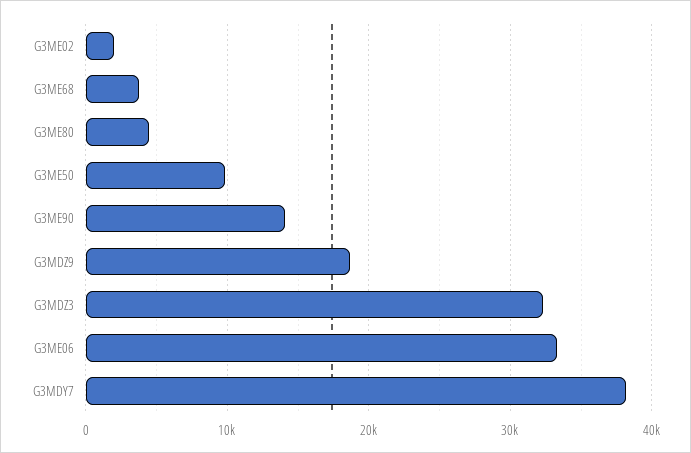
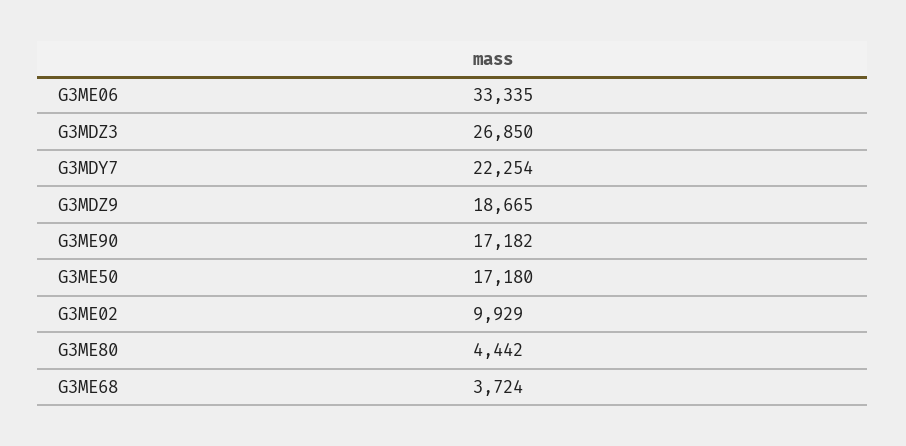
  {
-   "G3ME02": 2000,
+   "G3ME02": 9929,
    "G3ME68": 3724,
    "G3ME80": 4442,
-   "G3ME50": 10000,
+   "G3ME50": 17180,
-   "G3ME90": 14000,
+   "G3ME90": 17182,
    "G3MDZ9": 18665,
-   "G3MDZ3": 32000,
+   "G3MDZ3": 26850,
    "G3ME06": 33335,
-   "G3MDY7": 38000
+   "G3MDY7": 22254
  }

